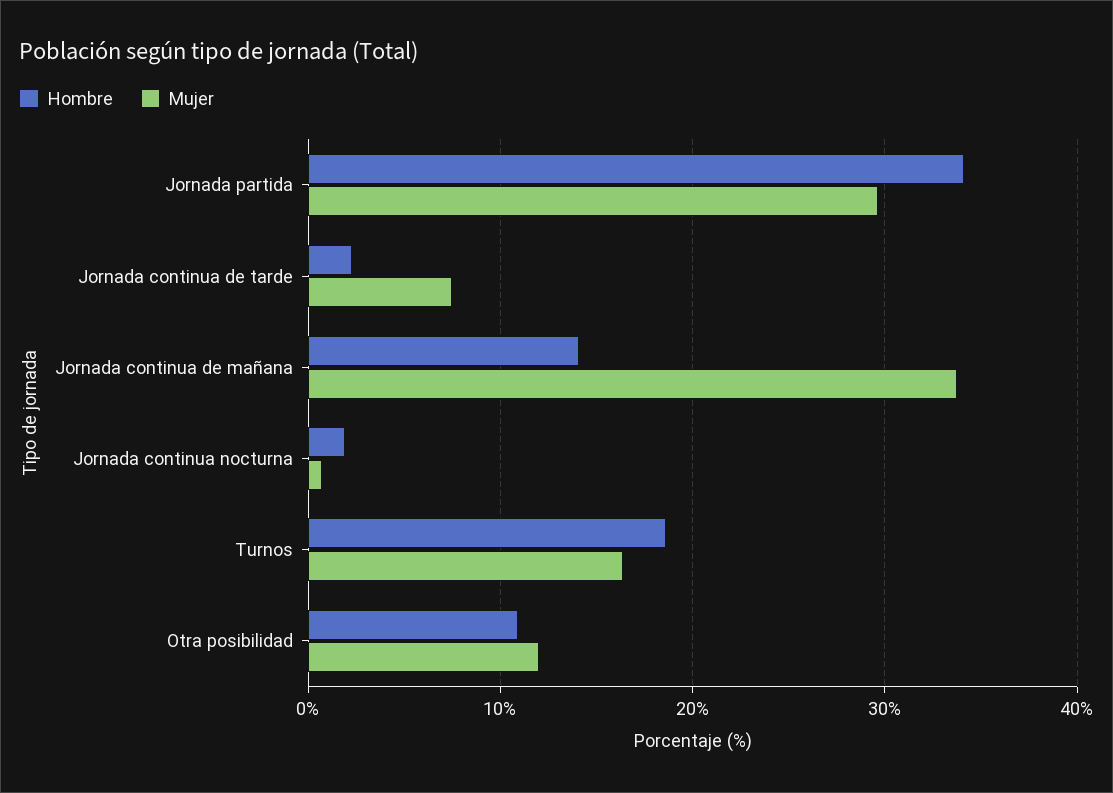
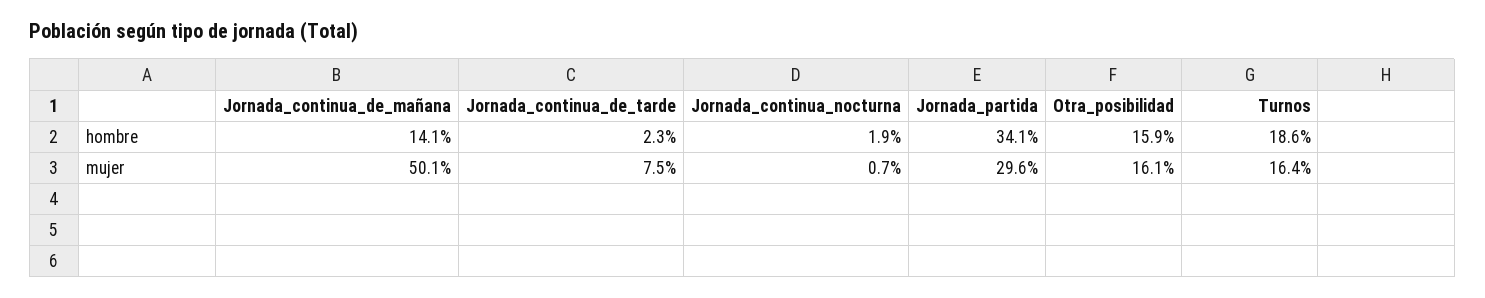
  {
    "Hombre": {
      "Jornada partida": 34.1,
      "Jornada continua de tarde": 2.3,
      "Jornada continua de mañana": 14.1,
      "Jornada continua nocturna": 1.9,
      "Turnos": 18.6,
-     "Otra posibilidad": 11
+     "Otra posibilidad": 15.9
    },
    "Mujer": {
      "Jornada partida": 29.6,
      "Jornada continua de tarde": 7.5,
-     "Jornada continua de mañana": 34,
+     "Jornada continua de mañana": 50.1,
      "Jornada continua nocturna": 0.7,
      "Turnos": 16.4,
-     "Otra posibilidad": 12
+     "Otra posibilidad": 16.1
    }
  }

